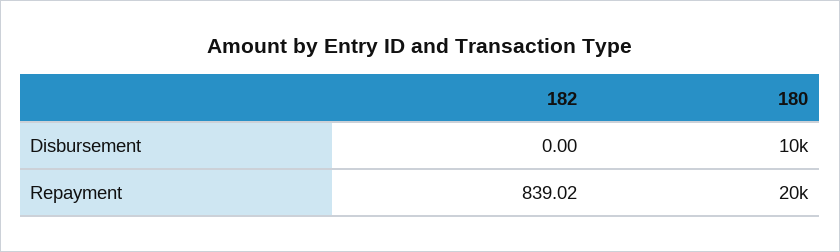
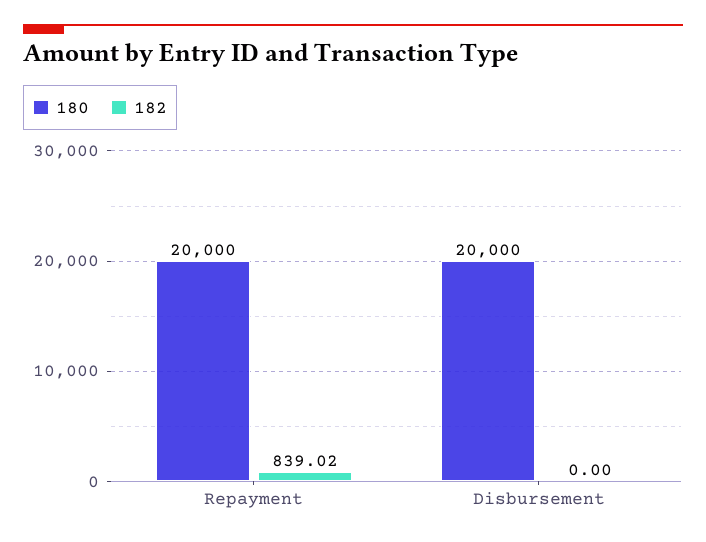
  {
    "182": {
      "Disbursement": 0,
      "Repayment": 839.02
    },
    "180": {
-     "Disbursement": 10000,
+     "Disbursement": 20000,
      "Repayment": 20000
    }
  }

